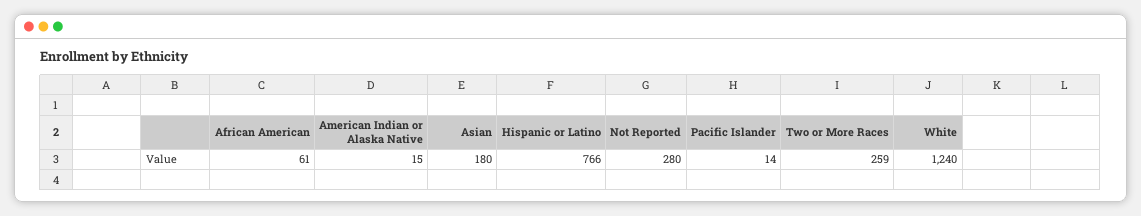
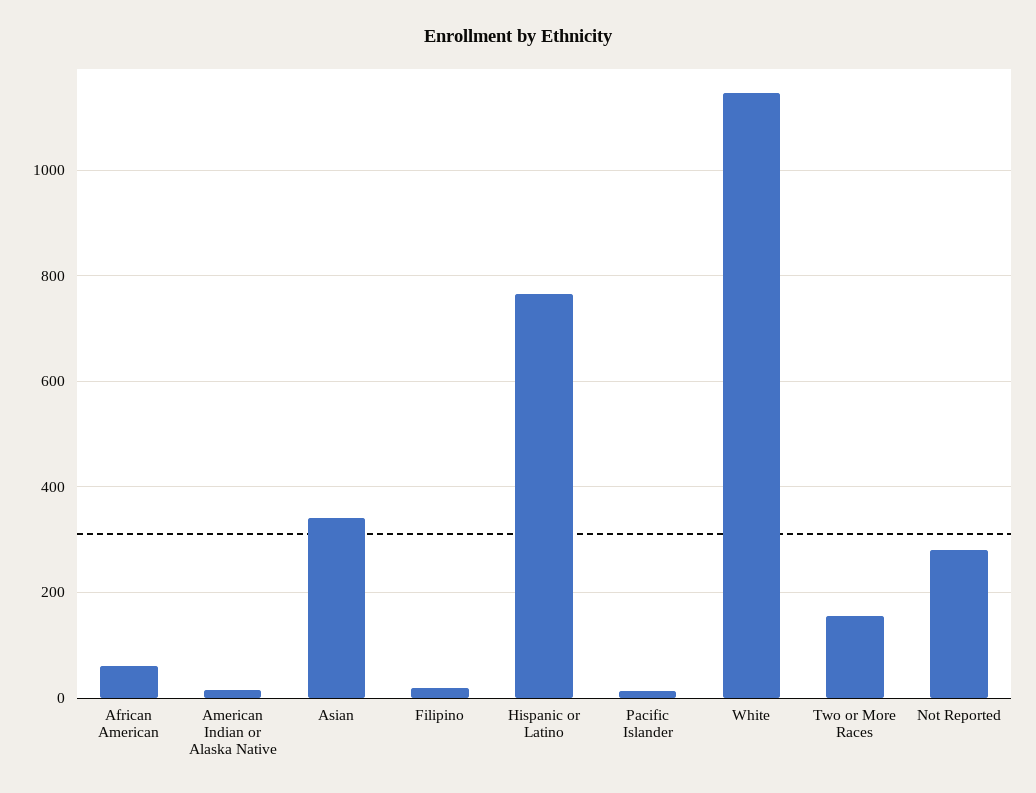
  {
    "African American": 61,
    "American Indian or Alaska Native": 15,
-   "Asian": 180,
+   "Asian": 340,
    "Hispanic or Latino": 766,
    "Not Reported": 280,
    "Pacific Islander": 14,
-   "Two or More Races": 259,
+   "Two or More Races": 160,
-   "White": 1240
+   "White": 1140,
+   "Filipino": 20
  }

